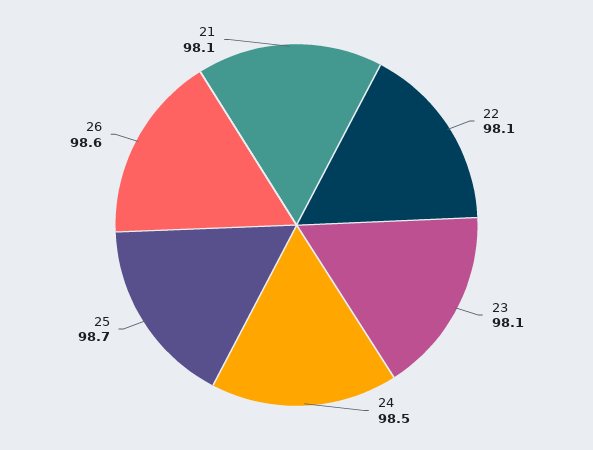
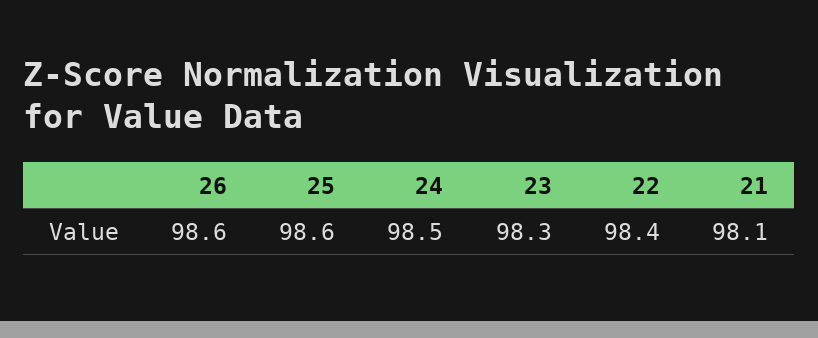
  {
-   "22": 98.1,
+   "22": 98.4,
-   "23": 98.1,
+   "23": 98.3,
    "24": 98.5,
-   "25": 98.7,
+   "25": 98.6,
    "26": 98.6,
    "21": 98.1
  }

